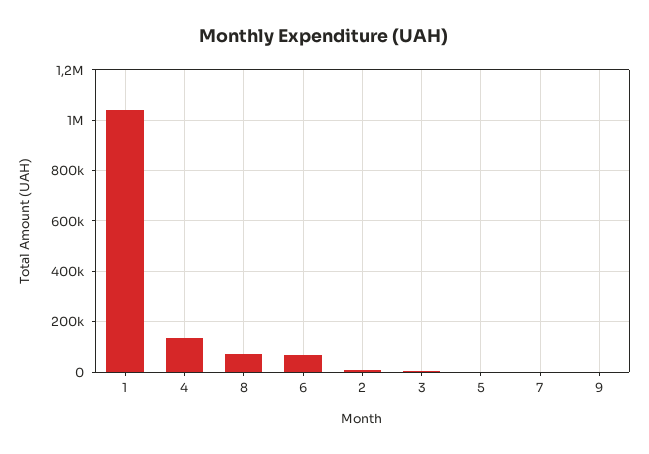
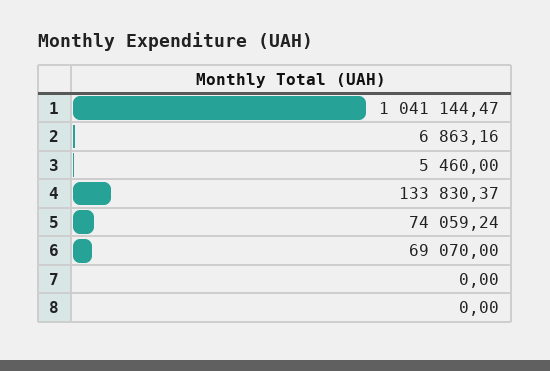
  {
    "1": 1041144.47,
    "4": 133830.37,
-   "8": 75000,
+   "8": 0,
    "6": 69070,
    "2": 6863.16,
    "3": 5460,
-   "5": 0,
+   "5": 74059.24,
-   "7": 0,
+   "7": 0
-   "9": 0
  }

